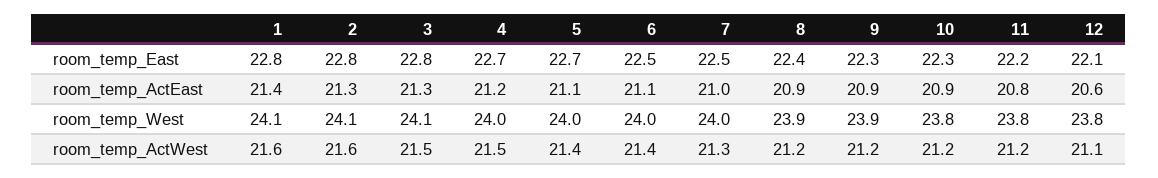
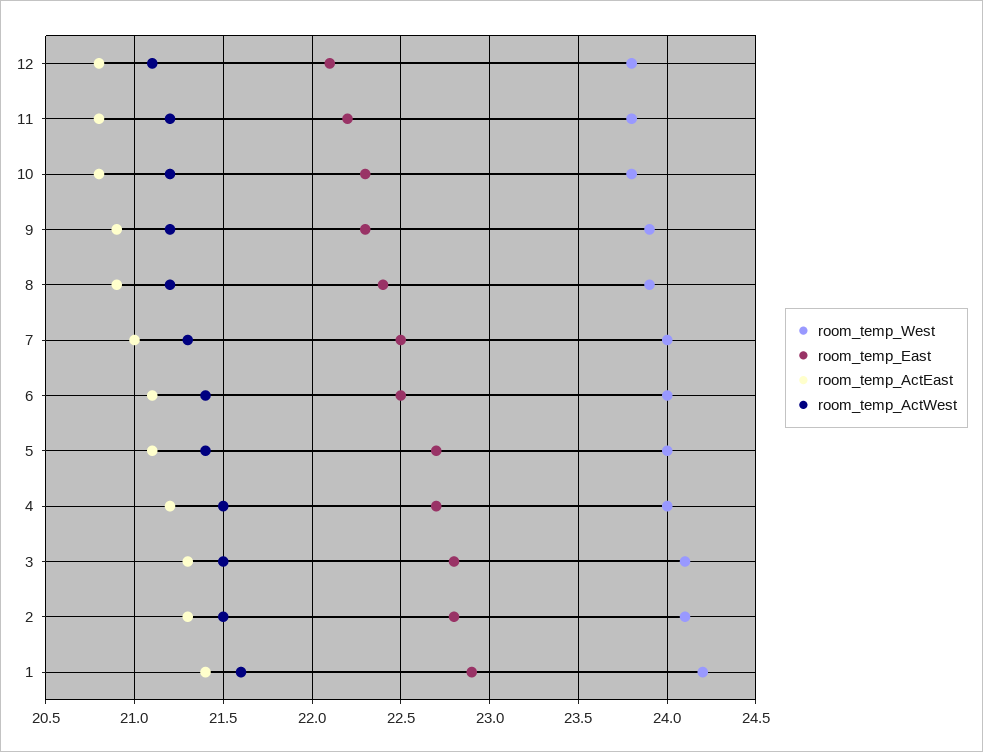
  {
    "room_temp_East": {
-     "1": 22.8,
+     "1": 22.9,
      "2": 22.8,
      "3": 22.8,
      "4": 22.7,
      "5": 22.7,
      "6": 22.5,
      "7": 22.5,
      "8": 22.4,
      "9": 22.3,
      "10": 22.3,
      "11": 22.2,
      "12": 22.1
    },
    "room_temp_ActEast": {
      "1": 21.4,
      "2": 21.3,
      "3": 21.3,
      "4": 21.2,
      "5": 21.1,
      "6": 21.1,
      "7": 21,
      "8": 20.9,
      "9": 20.9,
-     "10": 20.9,
+     "10": 20.8,
      "11": 20.8,
-     "12": 20.6
+     "12": 20.8
    },
    "room_temp_West": {
-     "1": 24.1,
+     "1": 24.2,
      "2": 24.1,
      "3": 24.1,
      "4": 24,
      "5": 24,
      "6": 24,
      "7": 24,
      "8": 23.9,
      "9": 23.9,
      "10": 23.8,
      "11": 23.8,
      "12": 23.8
    },
    "room_temp_ActWest": {
      "1": 21.6,
-     "2": 21.6,
+     "2": 21.5,
      "3": 21.5,
      "4": 21.5,
      "5": 21.4,
      "6": 21.4,
      "7": 21.3,
      "8": 21.2,
      "9": 21.2,
      "10": 21.2,
      "11": 21.2,
      "12": 21.1
    }
  }

